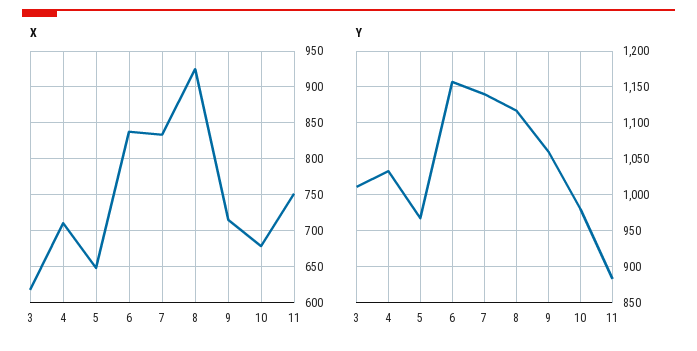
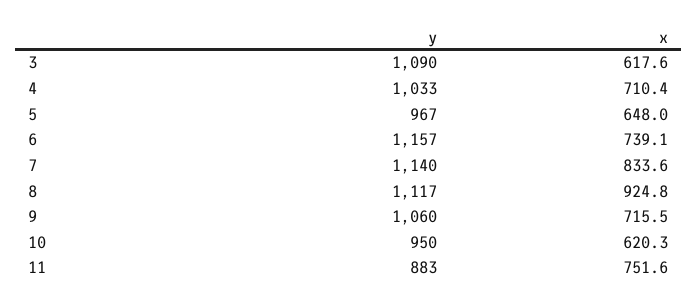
  {
    "X": {
      "3": 617.6,
      "4": 710.4,
      "5": 648,
-     "6": 840,
+     "6": 739.1,
      "7": 833.6,
      "8": 924.8,
      "9": 715.5,
-     "10": 680,
+     "10": 620.3,
      "11": 751.6
    },
    "Y": {
-     "3": 1010,
+     "3": 1090,
      "4": 1033,
      "5": 967,
      "6": 1157,
      "7": 1140,
      "8": 1117,
      "9": 1060,
-     "10": 980,
+     "10": 950,
      "11": 883
    }
  }

